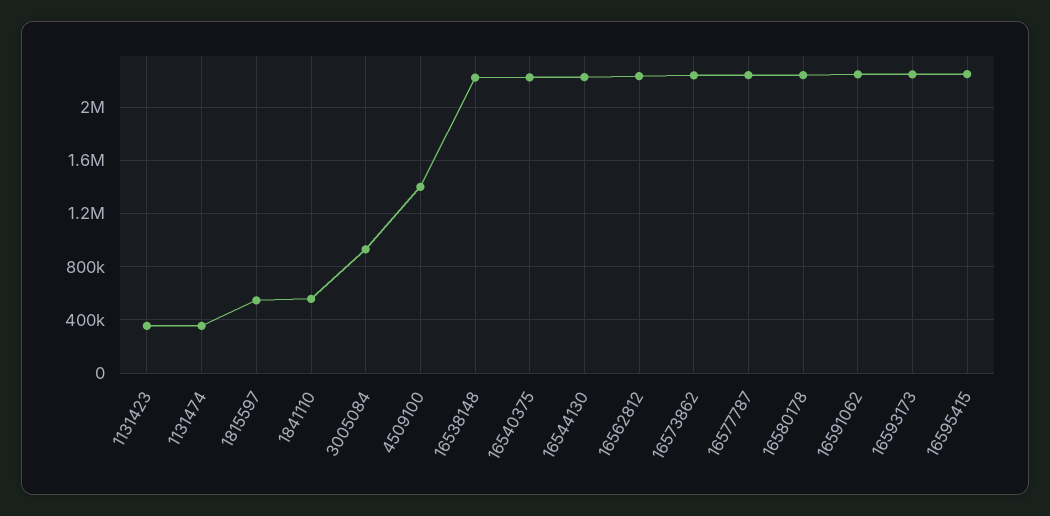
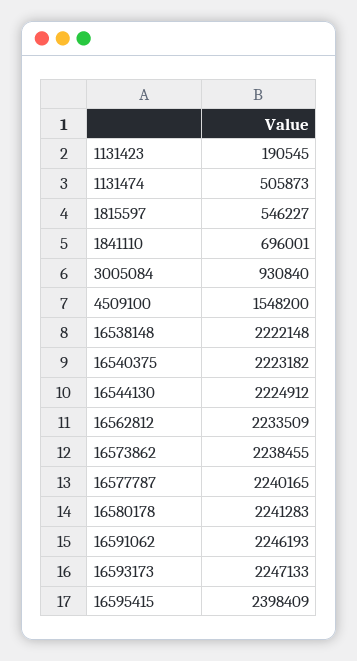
  {
-   "1131423": 350000,
+   "1131423": 190545,
-   "1131474": 350000,
+   "1131474": 505873,
    "1815597": 546227,
-   "1841110": 550000,
+   "1841110": 696001,
    "3005084": 930840,
-   "4509100": 1400000,
+   "4509100": 1548200,
    "16538148": 2222148,
    "16540375": 2223182,
    "16544130": 2224912,
    "16562812": 2233509,
    "16573862": 2238455,
    "16577787": 2240165,
    "16580178": 2241283,
    "16591062": 2246193,
    "16593173": 2247133,
-   "16595415": 2250000
+   "16595415": 2398409
  }

